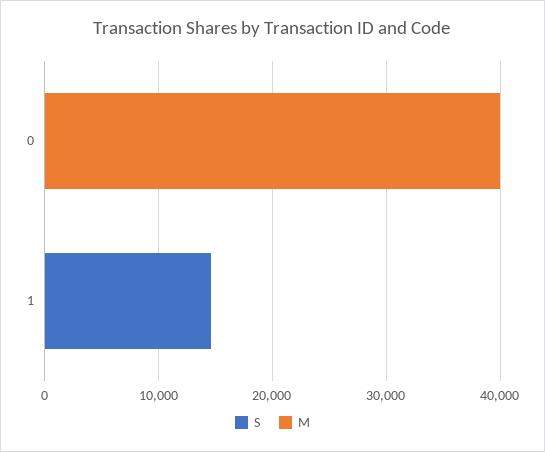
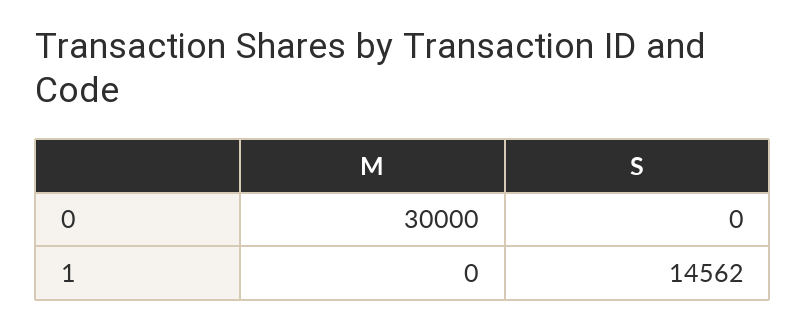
  {
    "S": {
      "0": 0,
      "1": 14562
    },
    "M": {
-     "0": 40000,
+     "0": 30000,
      "1": 0
    }
  }

